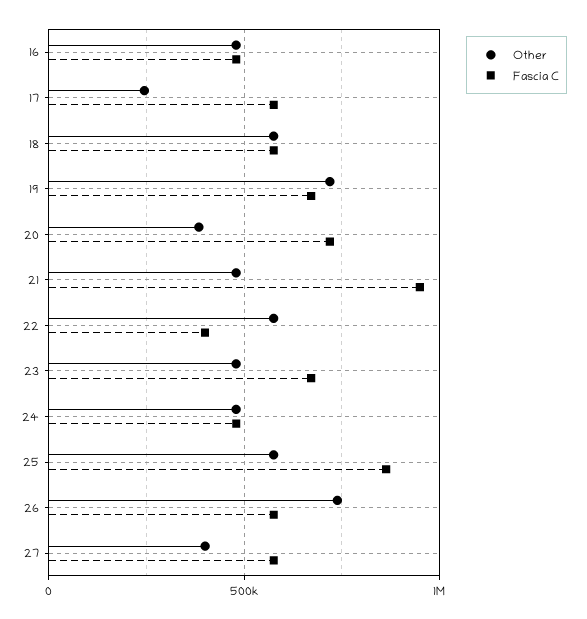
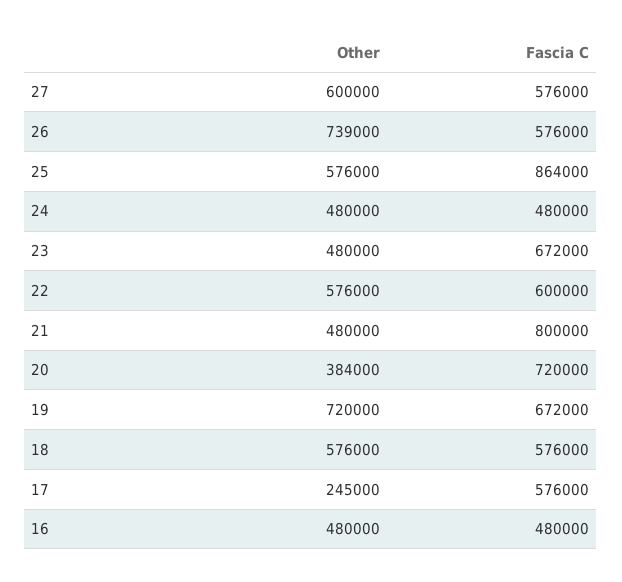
  {
    "Other": {
      "16": 480000,
      "17": 245000,
      "18": 576000,
      "19": 720000,
      "20": 384000,
      "21": 480000,
      "22": 576000,
      "23": 480000,
      "24": 480000,
      "25": 576000,
      "26": 739000,
-     "27": 400000
+     "27": 600000
    },
    "Fascia C": {
      "16": 480000,
      "17": 576000,
      "18": 576000,
      "19": 672000,
      "20": 720000,
-     "21": 950000,
+     "21": 800000,
-     "22": 400000,
+     "22": 600000,
      "23": 672000,
      "24": 480000,
      "25": 864000,
      "26": 576000,
      "27": 576000
    }
  }

